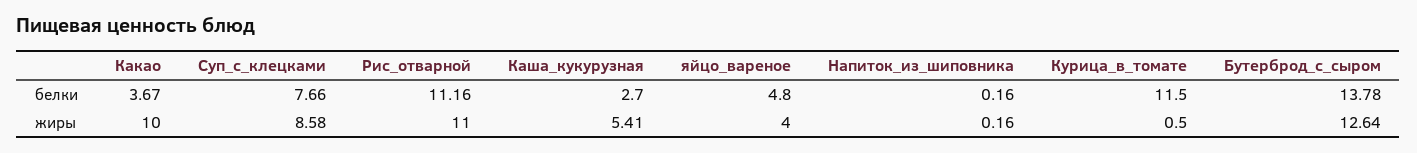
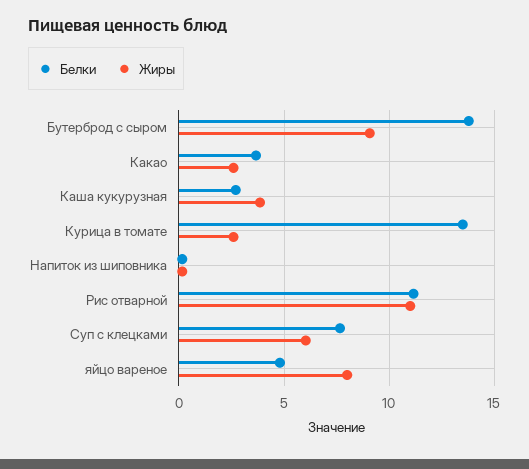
  {
    "белки": {
      "Какао": 3.67,
      "Суп_с_клецками": 7.66,
      "Рис_отварной": 11.16,
      "Каша_кукурузная": 2.7,
      "яйцо_вареное": 4.8,
      "Напиток_из_шиповника": 0.16,
-     "Курица_в_томате": 11.5,
+     "Курица_в_томате": 13.5,
      "Бутерброд_с_сыром": 13.78
    },
    "жиры": {
-     "Какао": 10,
+     "Какао": 2.5,
-     "Суп_с_клецками": 8.58,
+     "Суп_с_клецками": 6,
      "Рис_отварной": 11,
-     "Каша_кукурузная": 5.41,
+     "Каша_кукурузная": 4,
-     "яйцо_вареное": 4,
+     "яйцо_вареное": 8,
      "Напиток_из_шиповника": 0.16,
-     "Курица_в_томате": 0.5,
+     "Курица_в_томате": 2.5,
-     "Бутерброд_с_сыром": 12.64
+     "Бутерброд_с_сыром": 9
    }
  }

